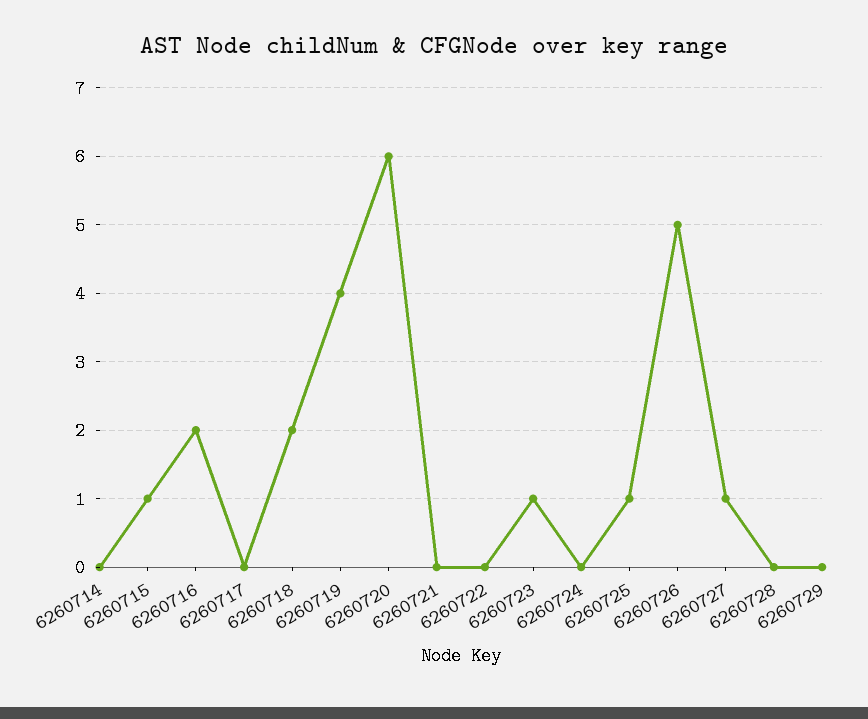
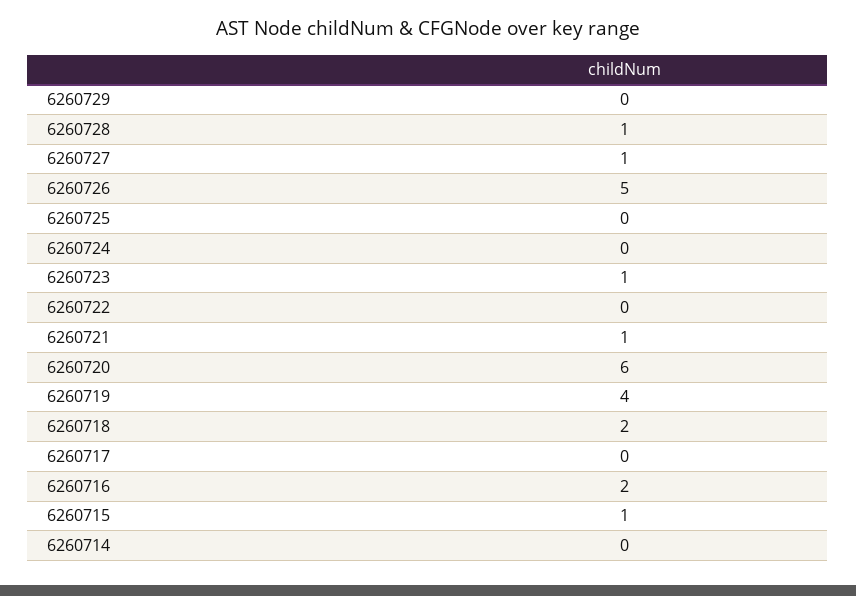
  {
    "6260714": 0,
    "6260715": 1,
    "6260716": 2,
    "6260717": 0,
    "6260718": 2,
    "6260719": 4,
    "6260720": 6,
-   "6260721": 0,
+   "6260721": 1,
    "6260722": 0,
    "6260723": 1,
    "6260724": 0,
-   "6260725": 1,
+   "6260725": 0,
    "6260726": 5,
    "6260727": 1,
-   "6260728": 0,
+   "6260728": 1,
    "6260729": 0
  }

